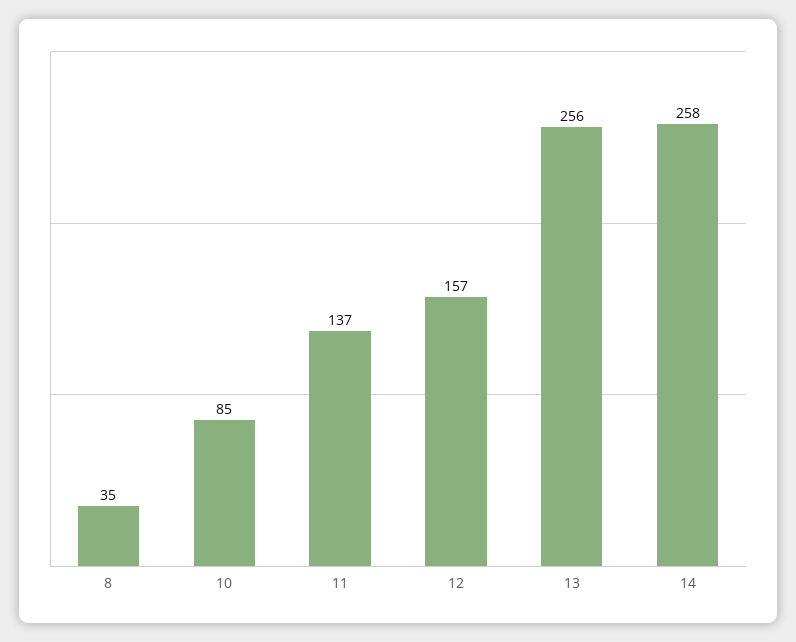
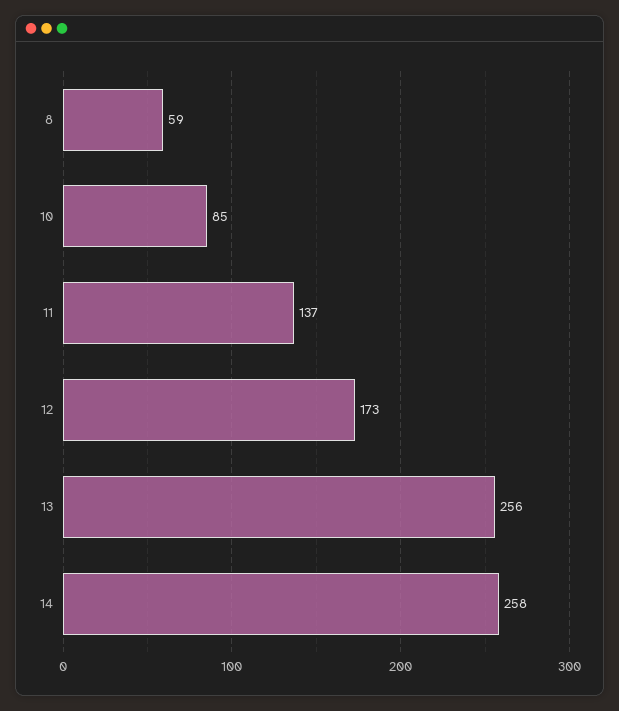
  {
-   "8": 35,
+   "8": 59,
    "10": 85,
    "11": 137,
-   "12": 157,
+   "12": 173,
    "13": 256,
    "14": 258
  }

